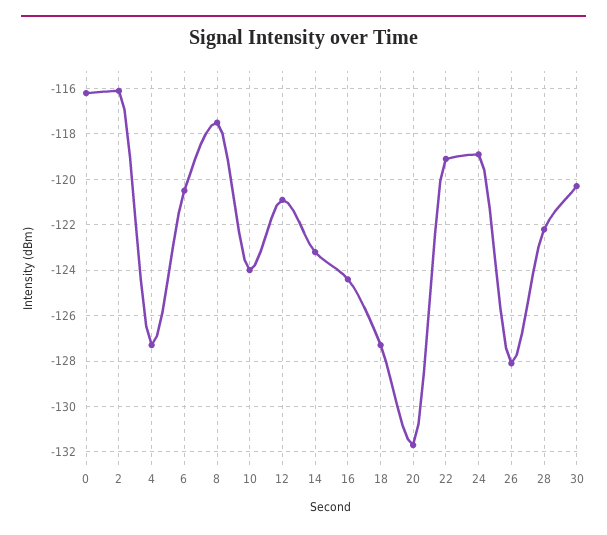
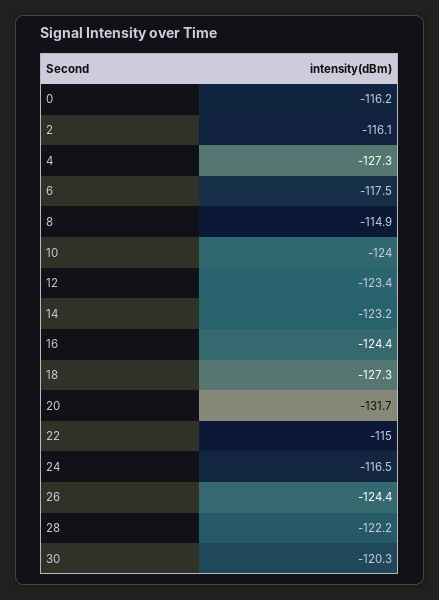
  {
    "0": -116.2,
    "2": -116.1,
    "4": -127.3,
-   "6": -120.5,
+   "6": -117.5,
-   "8": -117.5,
+   "8": -114.9,
    "10": -124,
-   "12": -121,
+   "12": -123.4,
    "14": -123.2,
    "16": -124.4,
    "18": -127.3,
    "20": -131.7,
-   "22": -119,
+   "22": -115,
-   "24": -119,
+   "24": -116.5,
-   "26": -128,
+   "26": -124.4,
    "28": -122.2,
    "30": -120.3
  }

